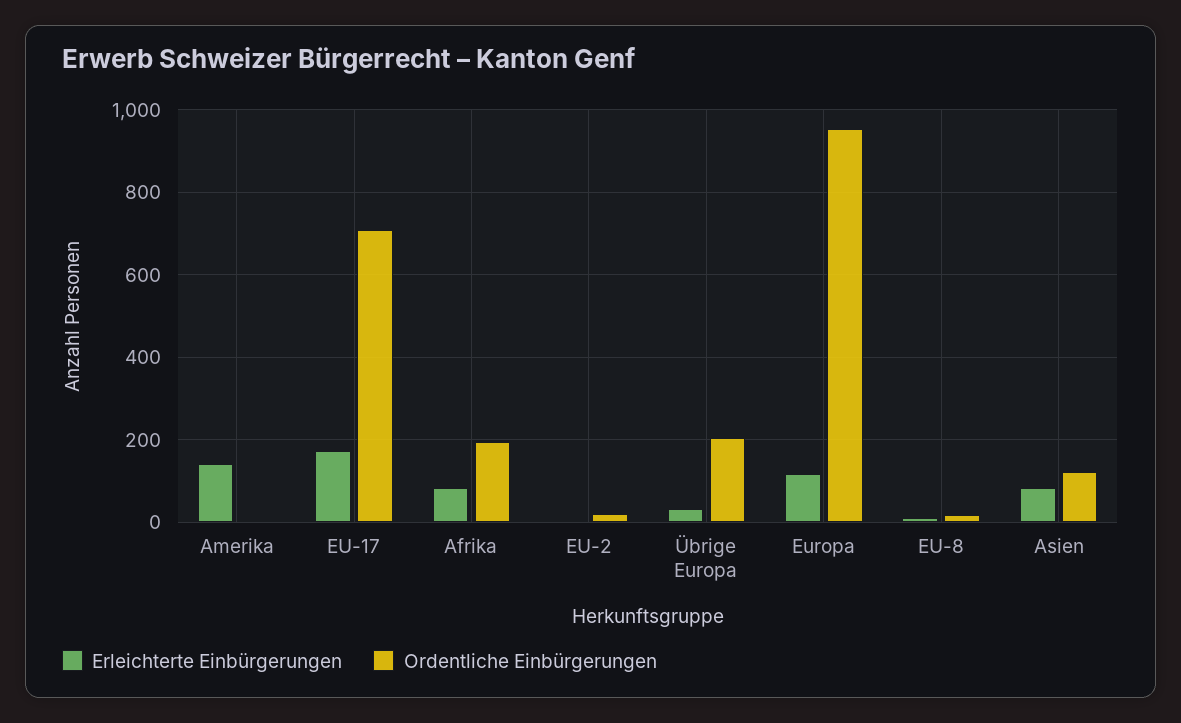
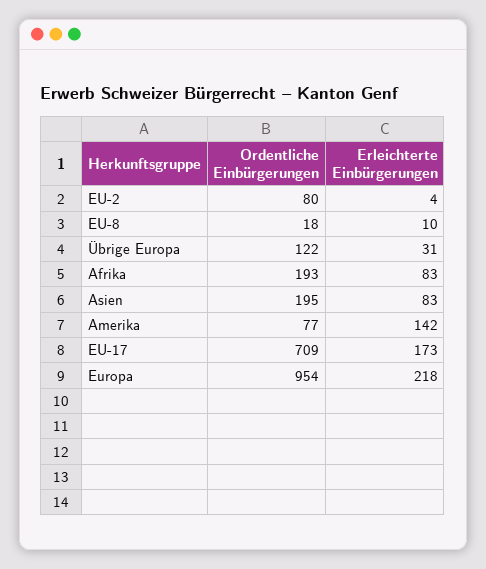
  {
    "Erleichterte Einbürgerungen": {
      "Amerika": 142,
      "EU-17": 173,
      "Afrika": 83,
      "EU-2": 4,
      "Übrige Europa": 31,
-     "Europa": 120,
+     "Europa": 218,
      "EU-8": 10,
      "Asien": 83
    },
    "Ordentliche Einbürgerungen": {
-     "Amerika": 0,
+     "Amerika": 77,
      "EU-17": 709,
      "Afrika": 193,
-     "EU-2": 20,
+     "EU-2": 80,
-     "Übrige Europa": 200,
+     "Übrige Europa": 122,
      "Europa": 954,
      "EU-8": 18,
-     "Asien": 120
+     "Asien": 195
    }
  }

